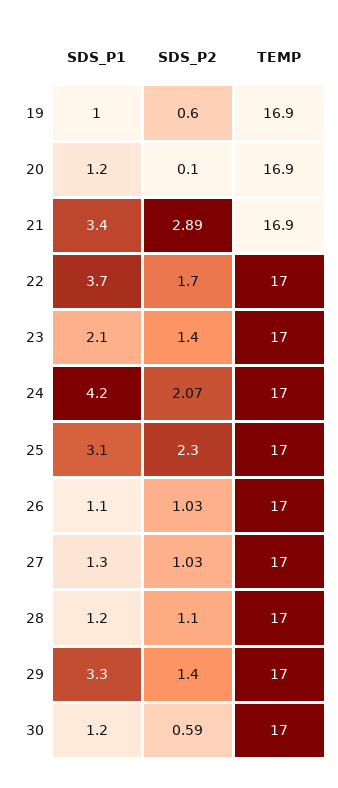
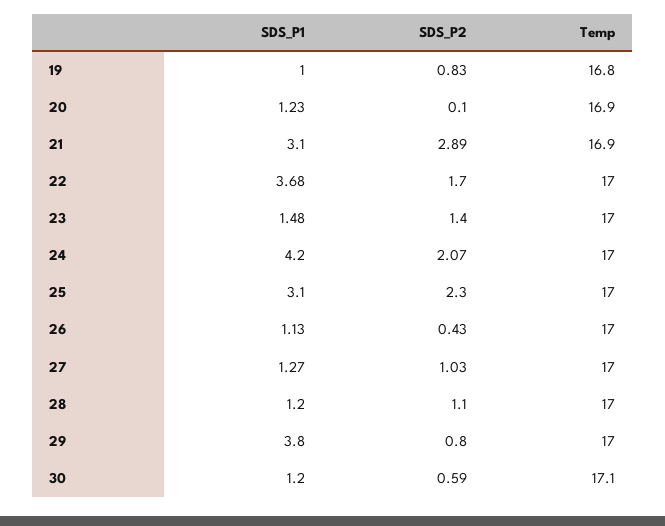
  {
    "SDS_P1": {
      "19": 1,
      "20": 1.23,
-     "21": 3.4,
+     "21": 3.1,
      "22": 3.68,
-     "23": 2.1,
+     "23": 1.48,
      "24": 4.2,
      "25": 3.1,
      "26": 1.13,
      "27": 1.27,
      "28": 1.2,
-     "29": 3.3,
+     "29": 3.8,
      "30": 1.2
    },
    "SDS_P2": {
-     "19": 0.6,
+     "19": 0.83,
      "20": 0.1,
      "21": 2.89,
      "22": 1.7,
      "23": 1.4,
      "24": 2.07,
      "25": 2.3,
-     "26": 1.03,
+     "26": 0.43,
      "27": 1.03,
      "28": 1.1,
-     "29": 1.4,
+     "29": 0.8,
      "30": 0.59
    },
    "TEMP": {
-     "19": 16.9,
+     "19": 16.8,
      "20": 16.9,
      "21": 16.9,
      "22": 17,
      "23": 17,
      "24": 17,
      "25": 17,
      "26": 17,
      "27": 17,
      "28": 17,
      "29": 17,
-     "30": 17
+     "30": 17.1
    }
  }

